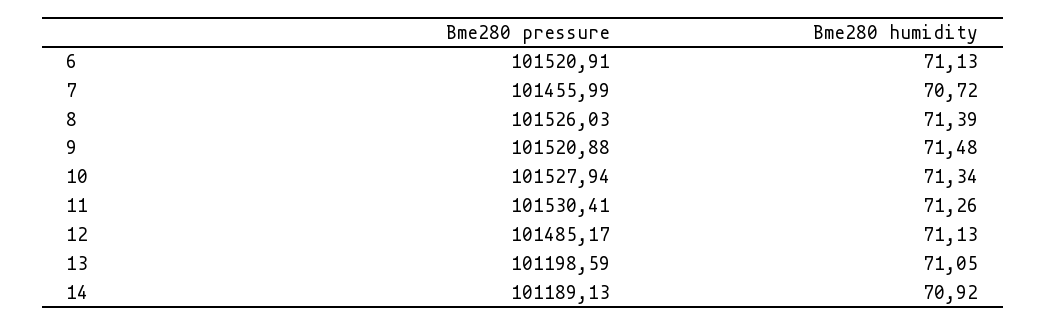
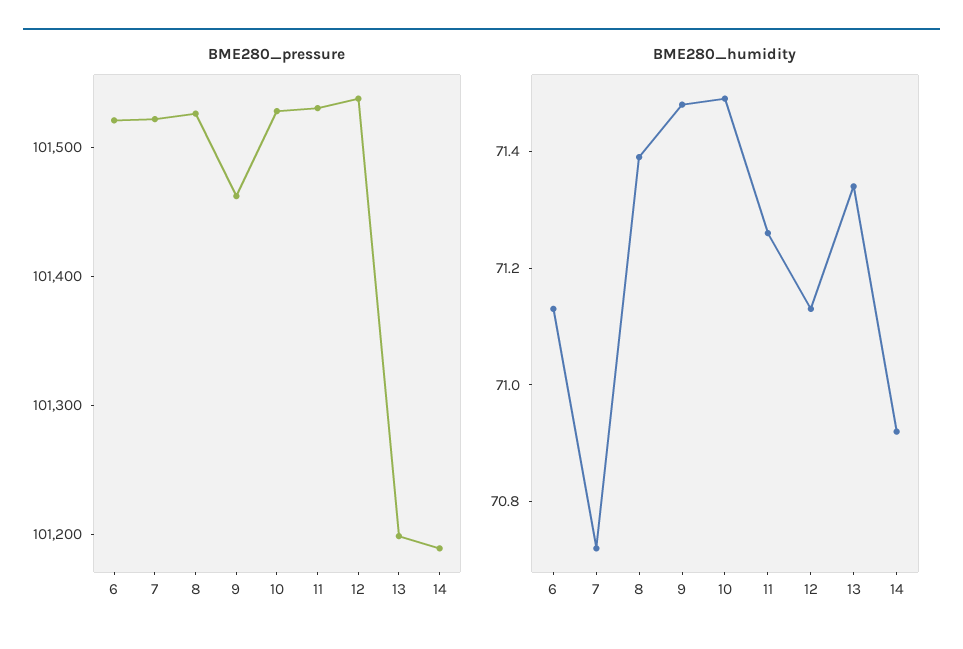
  {
    "Bme280 pressure": {
      "6": 101520.91,
-     "7": 101455.99,
+     "7": 101520,
      "8": 101526.03,
-     "9": 101520.88,
+     "9": 101460,
      "10": 101527.94,
      "11": 101530.41,
-     "12": 101485.17,
+     "12": 101540,
      "13": 101198.59,
      "14": 101189.13
    },
    "Bme280 humidity": {
      "6": 71.13,
      "7": 70.72,
      "8": 71.39,
      "9": 71.48,
-     "10": 71.34,
+     "10": 71.5,
      "11": 71.26,
      "12": 71.13,
-     "13": 71.05,
+     "13": 71.35,
      "14": 70.92
    }
  }

